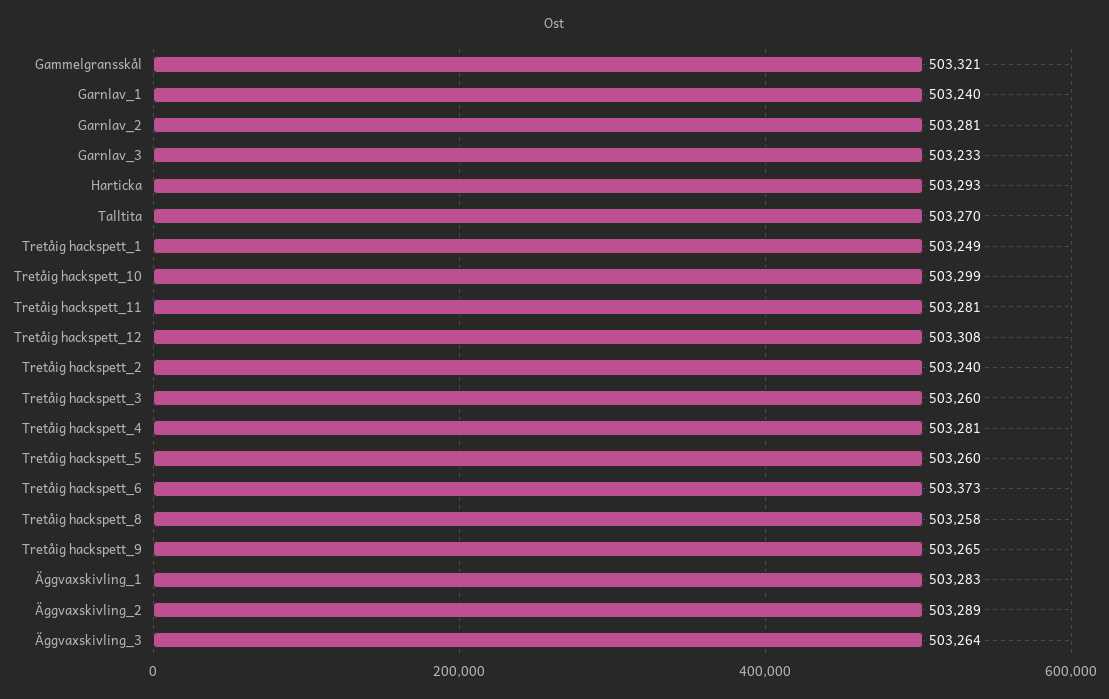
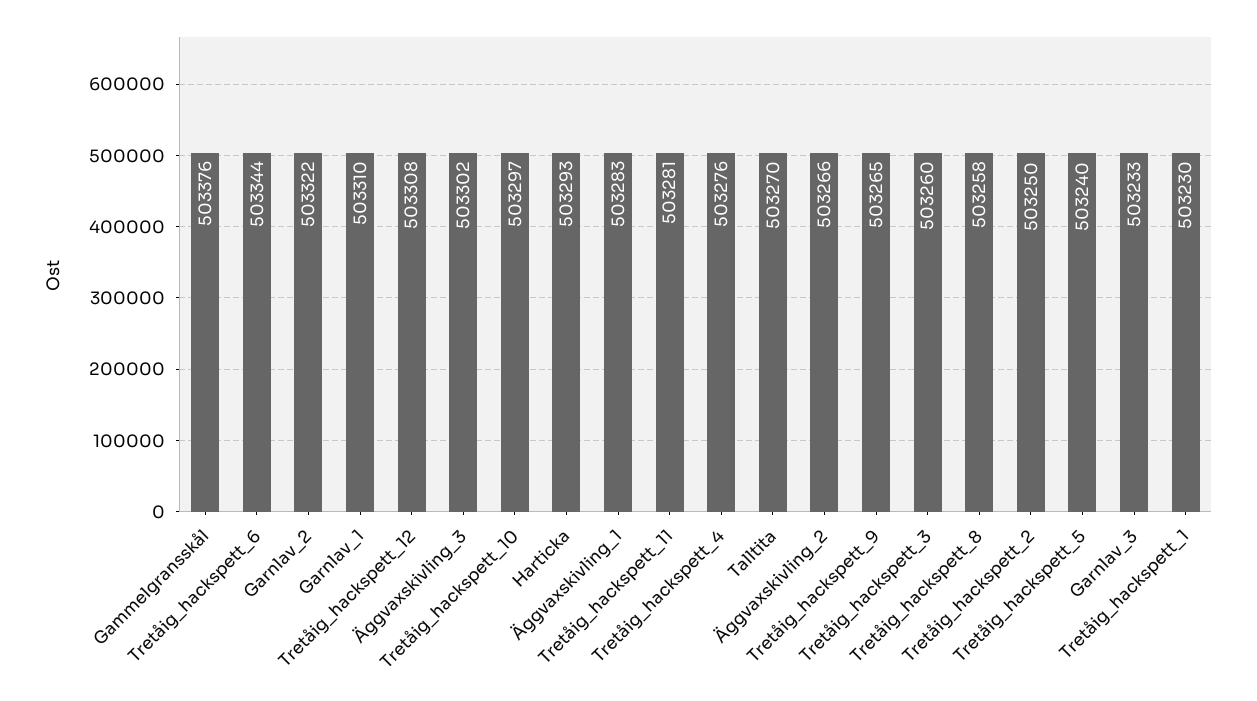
  {
-   "Gammelgransskål": 503321,
+   "Gammelgransskål": 503376,
-   "Garnlav_1": 503240,
+   "Garnlav_1": 503310,
-   "Garnlav_2": 503281,
+   "Garnlav_2": 503322,
    "Garnlav_3": 503233,
    "Harticka": 503293,
    "Talltita": 503270,
-   "Tretåig hackspett_1": 503249,
+   "Tretåig hackspett_1": 503230,
-   "Tretåig hackspett_10": 503299,
+   "Tretåig hackspett_10": 503297,
    "Tretåig hackspett_11": 503281,
    "Tretåig hackspett_12": 503308,
-   "Tretåig hackspett_2": 503240,
+   "Tretåig hackspett_2": 503250,
    "Tretåig hackspett_3": 503260,
-   "Tretåig hackspett_4": 503281,
+   "Tretåig hackspett_4": 503276,
-   "Tretåig hackspett_5": 503260,
+   "Tretåig hackspett_5": 503240,
-   "Tretåig hackspett_6": 503373,
+   "Tretåig hackspett_6": 503344,
    "Tretåig hackspett_8": 503258,
    "Tretåig hackspett_9": 503265,
    "Äggvaxskivling_1": 503283,
-   "Äggvaxskivling_2": 503289,
+   "Äggvaxskivling_2": 503266,
-   "Äggvaxskivling_3": 503264
+   "Äggvaxskivling_3": 503302
  }

